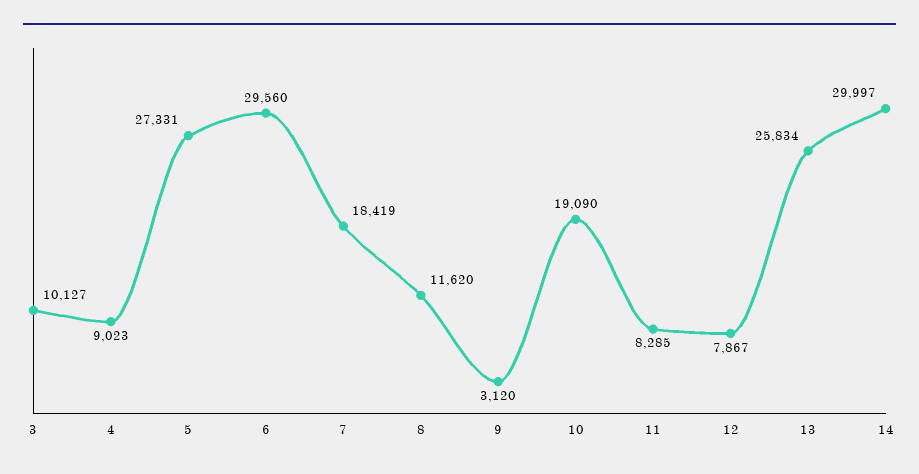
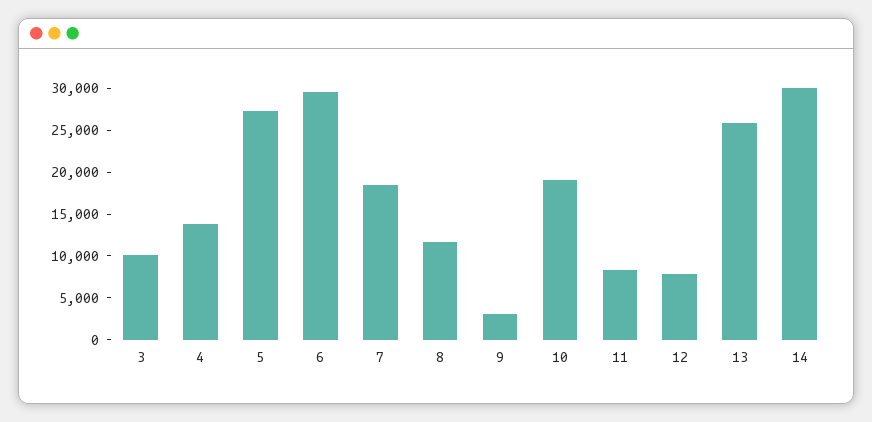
  {
    "3": 10127,
-   "4": 9023,
+   "4": 14000,
    "5": 27331,
    "6": 29560,
    "7": 18419,
    "8": 11620,
    "9": 3120,
    "10": 19090,
    "11": 8285,
    "12": 7867,
    "13": 25834,
    "14": 29997
  }

